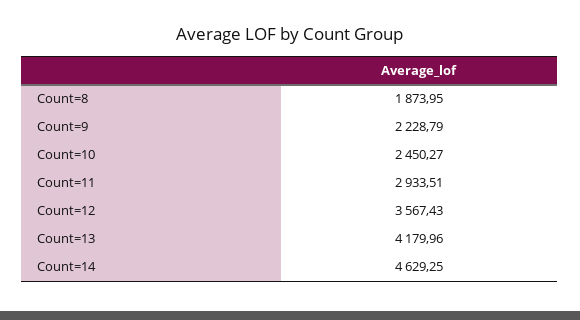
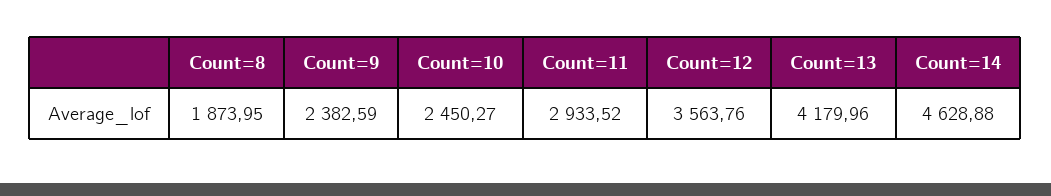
  {
    "Count=8": 1873.95,
-   "Count=9": 2228.79,
+   "Count=9": 2382.59,
    "Count=10": 2450.27,
-   "Count=11": 2933.51,
+   "Count=11": 2933.52,
-   "Count=12": 3567.43,
+   "Count=12": 3563.76,
    "Count=13": 4179.96,
-   "Count=14": 4629.25
+   "Count=14": 4628.88
  }

